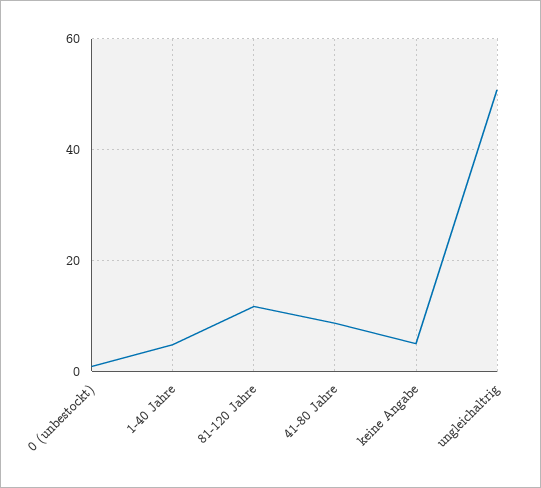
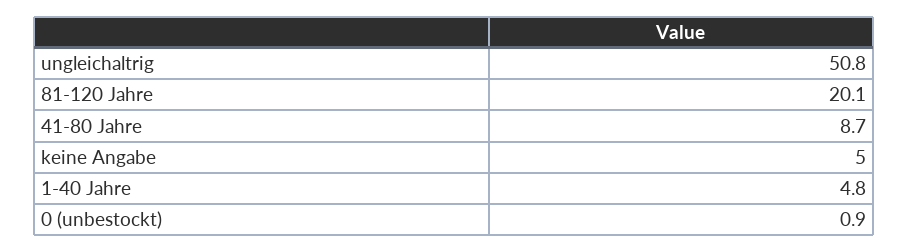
  {
    "0 (unbestockt)": 0.9,
    "1-40 Jahre": 4.8,
-   "81-120 Jahre": 12,
+   "81-120 Jahre": 20.1,
    "41-80 Jahre": 8.7,
    "keine Angabe": 5,
    "ungleichaltrig": 50.8
  }

